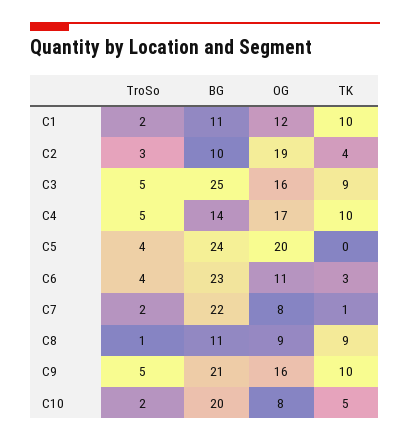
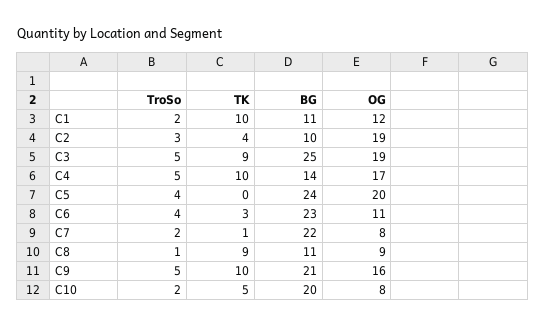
  {
    "TroSo": {
      "C1": 2,
      "C2": 3,
      "C3": 5,
      "C4": 5,
      "C5": 4,
      "C6": 4,
      "C7": 2,
      "C8": 1,
      "C9": 5,
      "C10": 2
    },
    "BG": {
      "C1": 11,
      "C2": 10,
      "C3": 25,
      "C4": 14,
      "C5": 24,
      "C6": 23,
      "C7": 22,
      "C8": 11,
      "C9": 21,
      "C10": 20
    },
    "OG": {
      "C1": 12,
      "C2": 19,
-     "C3": 16,
+     "C3": 19,
      "C4": 17,
      "C5": 20,
      "C6": 11,
      "C7": 8,
      "C8": 9,
      "C9": 16,
      "C10": 8
    },
    "TK": {
      "C1": 10,
      "C2": 4,
      "C3": 9,
      "C4": 10,
      "C5": 0,
      "C6": 3,
      "C7": 1,
      "C8": 9,
      "C9": 10,
      "C10": 5
    }
  }

